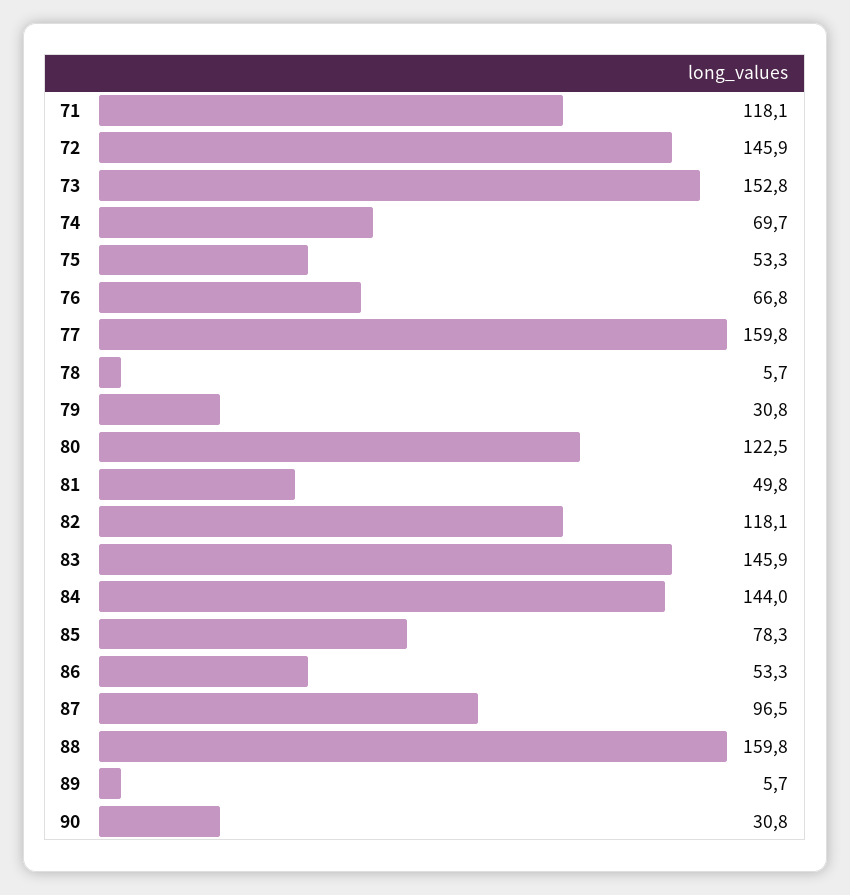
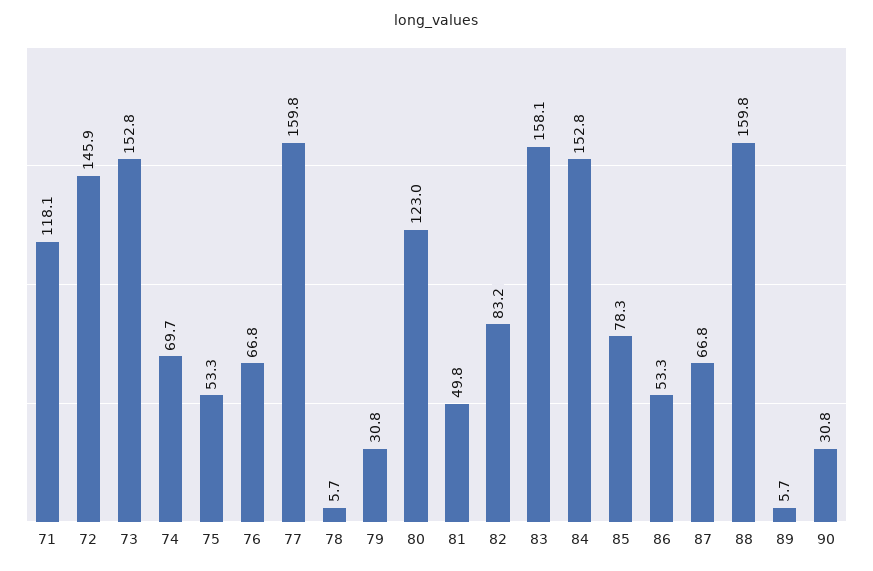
  {
    "71": 118.1,
    "72": 145.9,
    "73": 152.8,
    "74": 69.7,
    "75": 53.3,
    "76": 66.8,
    "77": 159.8,
    "78": 5.7,
    "79": 30.8,
-   "80": 122.5,
+   "80": 123,
    "81": 49.8,
-   "82": 118.1,
+   "82": 83.2,
-   "83": 145.9,
+   "83": 158.1,
-   "84": 144,
+   "84": 152.8,
    "85": 78.3,
    "86": 53.3,
-   "87": 96.5,
+   "87": 66.8,
    "88": 159.8,
    "89": 5.7,
    "90": 30.8
  }

